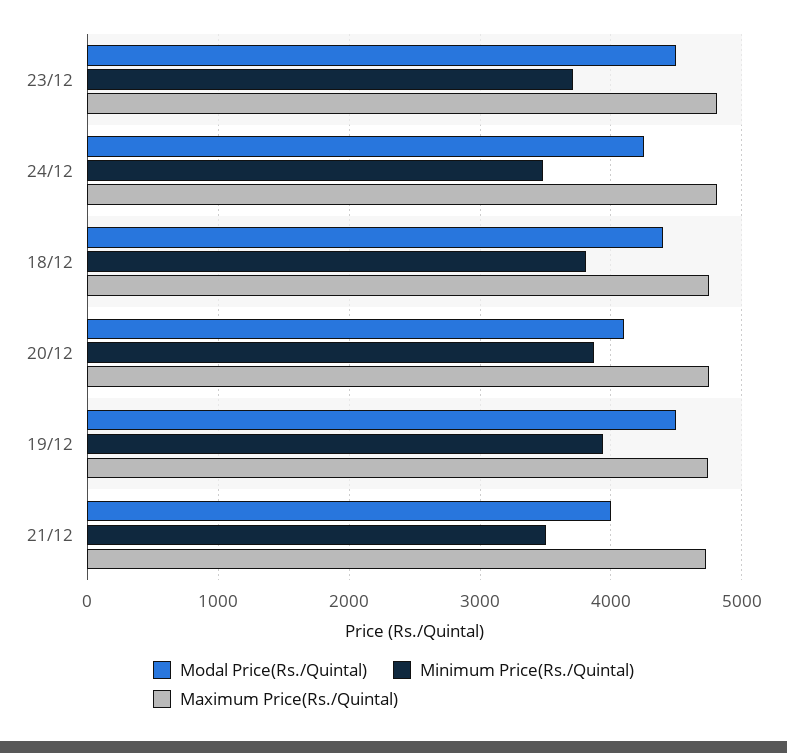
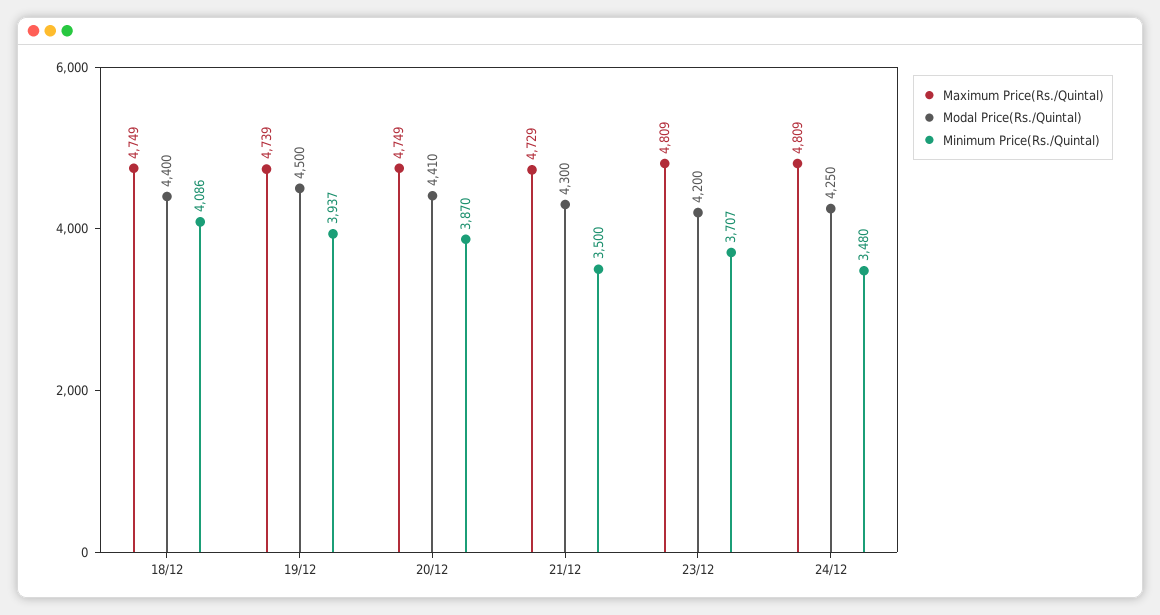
  {
    "Modal Price(Rs./Quintal)": {
-     "23/12": 4500,
+     "23/12": 4200,
      "24/12": 4250,
      "18/12": 4400,
-     "20/12": 4100,
+     "20/12": 4410,
      "19/12": 4500,
-     "21/12": 4000
+     "21/12": 4300
    },
    "Minimum Price(Rs./Quintal)": {
      "23/12": 3707,
      "24/12": 3480,
-     "18/12": 3800,
+     "18/12": 4086,
      "20/12": 3870,
      "19/12": 3937,
      "21/12": 3500
    },
    "Maximum Price(Rs./Quintal)": {
      "23/12": 4809,
      "24/12": 4809,
      "18/12": 4749,
      "20/12": 4749,
      "19/12": 4739,
      "21/12": 4729
    }
  }

